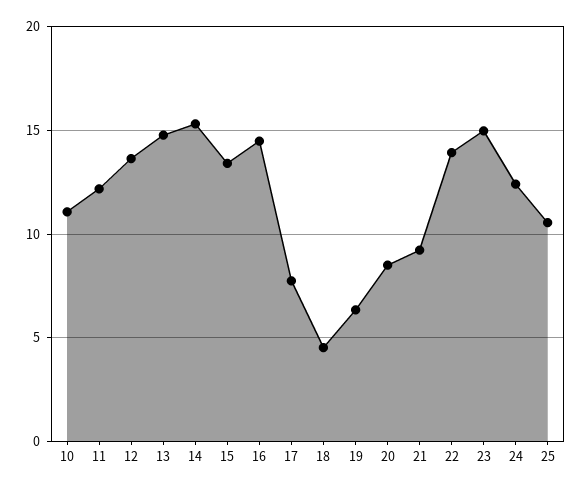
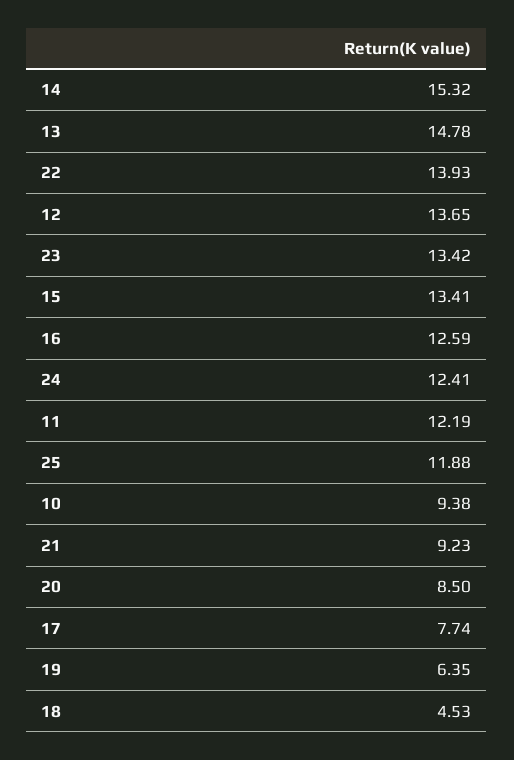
  {
-   "10": 11,
+   "10": 9.38,
    "11": 12.19,
    "12": 13.65,
    "13": 14.78,
    "14": 15.32,
    "15": 13.41,
-   "16": 14.5,
+   "16": 12.59,
    "17": 7.74,
    "18": 4.53,
    "19": 6.35,
    "20": 8.5,
    "21": 9.23,
    "22": 13.93,
-   "23": 15,
+   "23": 13.42,
    "24": 12.41,
-   "25": 10.5
+   "25": 11.88
  }

